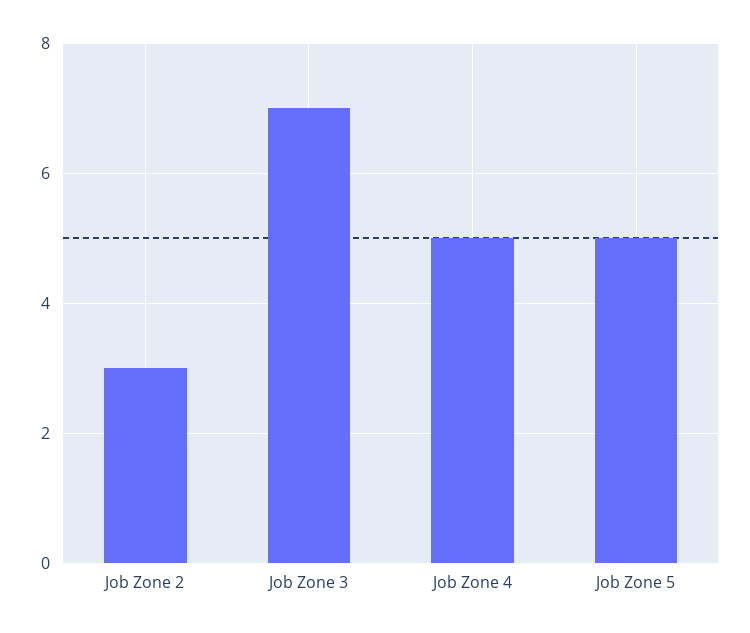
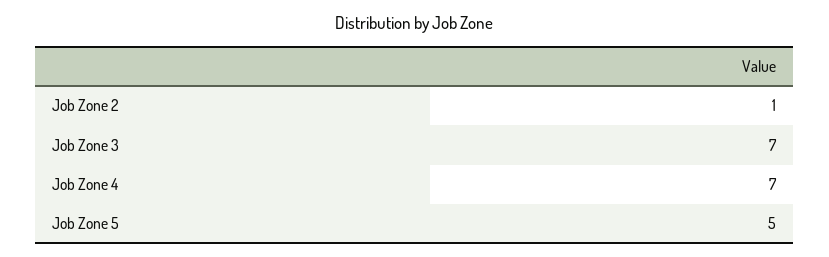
  {
-   "Job Zone 2": 3,
+   "Job Zone 2": 1,
    "Job Zone 3": 7,
-   "Job Zone 4": 5,
+   "Job Zone 4": 7,
    "Job Zone 5": 5
  }

